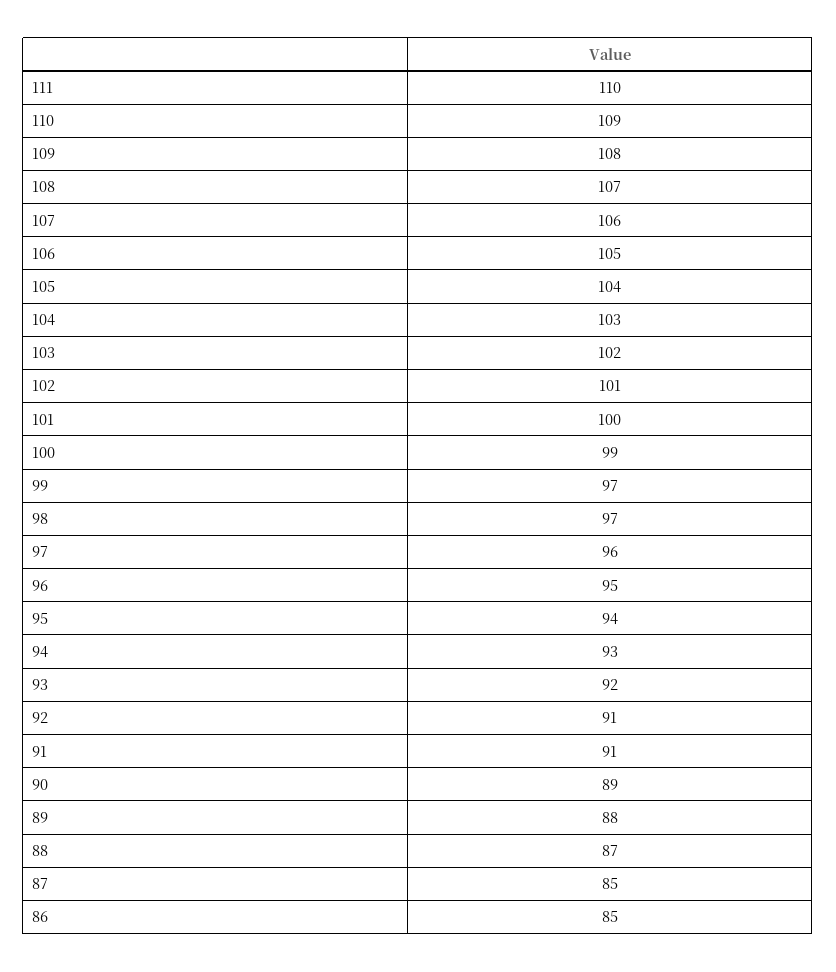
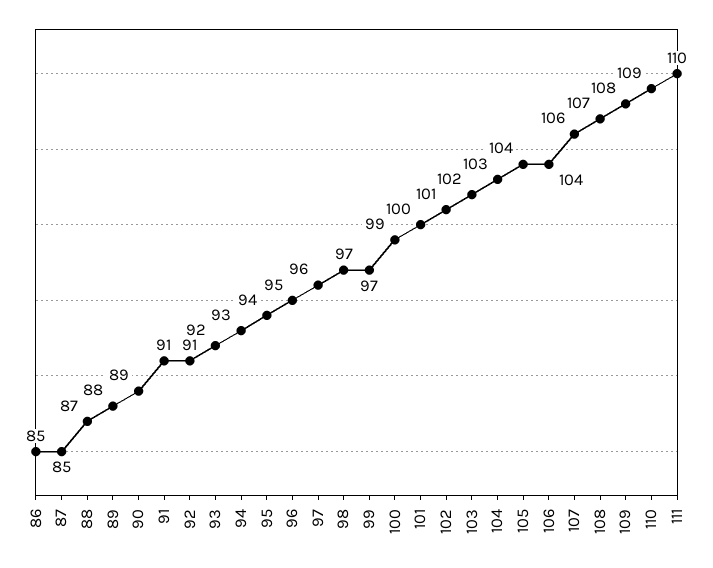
  {
    "111": 110,
    "110": 109,
    "109": 108,
    "108": 107,
    "107": 106,
-   "106": 105,
+   "106": 104,
    "105": 104,
    "104": 103,
    "103": 102,
    "102": 101,
    "101": 100,
    "100": 99,
    "99": 97,
    "98": 97,
    "97": 96,
    "96": 95,
    "95": 94,
    "94": 93,
    "93": 92,
    "92": 91,
    "91": 91,
    "90": 89,
    "89": 88,
    "88": 87,
    "87": 85,
    "86": 85
  }

